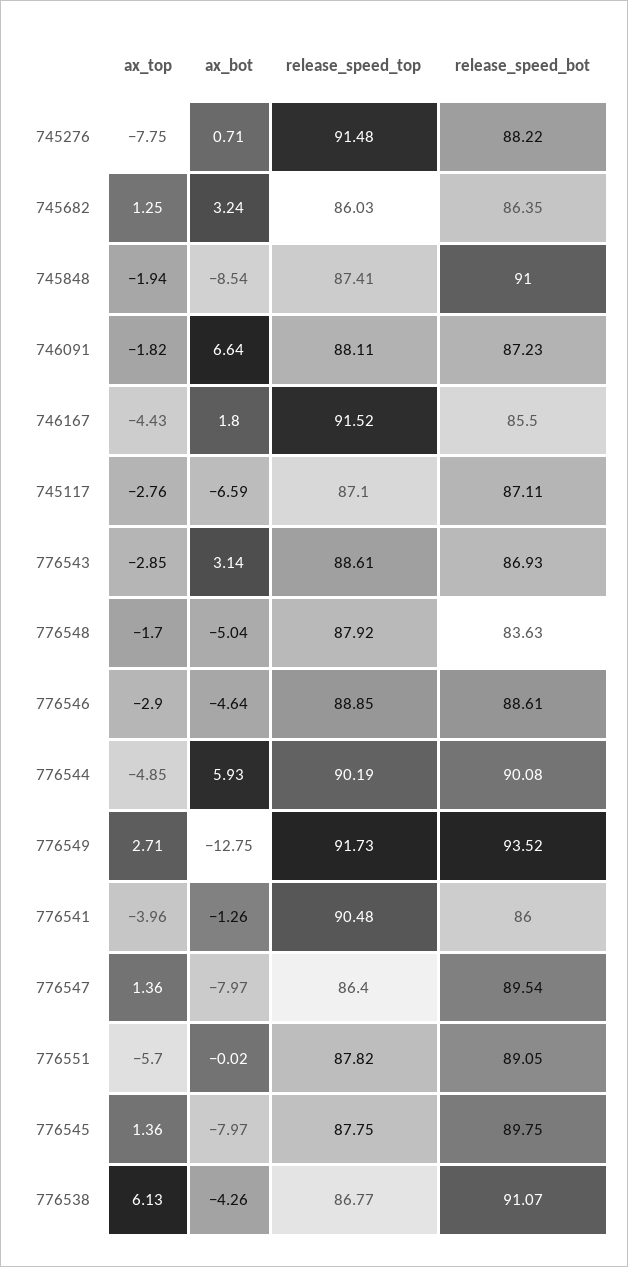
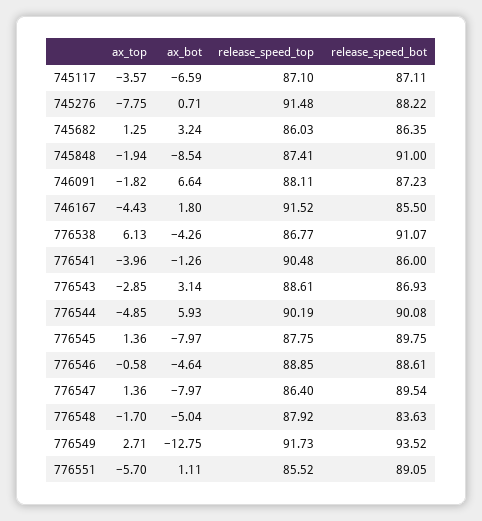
  {
    "ax_top": {
      "745276": -7.75,
      "745682": 1.25,
      "745848": -1.94,
      "746091": -1.82,
      "746167": -4.43,
-     "745117": -2.76,
+     "745117": -3.57,
      "776543": -2.85,
      "776548": -1.7,
-     "776546": -2.9,
+     "776546": -0.58,
      "776544": -4.85,
      "776549": 2.71,
      "776541": -3.96,
      "776547": 1.36,
      "776551": -5.7,
      "776545": 1.36,
      "776538": 6.13
    },
    "ax_bot": {
      "745276": 0.71,
      "745682": 3.24,
      "745848": -8.54,
      "746091": 6.64,
      "746167": 1.8,
      "745117": -6.59,
      "776543": 3.14,
      "776548": -5.04,
      "776546": -4.64,
      "776544": 5.93,
      "776549": -12.75,
      "776541": -1.26,
      "776547": -7.97,
-     "776551": -0.02,
+     "776551": 1.11,
      "776545": -7.97,
      "776538": -4.26
    },
    "release_speed_top": {
      "745276": 91.48,
      "745682": 86.03,
      "745848": 87.41,
      "746091": 88.11,
      "746167": 91.52,
      "745117": 87.1,
      "776543": 88.61,
      "776548": 87.92,
      "776546": 88.85,
      "776544": 90.19,
      "776549": 91.73,
      "776541": 90.48,
      "776547": 86.4,
-     "776551": 87.82,
+     "776551": 85.52,
      "776545": 87.75,
      "776538": 86.77
    },
    "release_speed_bot": {
      "745276": 88.22,
      "745682": 86.35,
      "745848": 91,
      "746091": 87.23,
      "746167": 85.5,
      "745117": 87.11,
      "776543": 86.93,
      "776548": 83.63,
      "776546": 88.61,
      "776544": 90.08,
      "776549": 93.52,
      "776541": 86,
      "776547": 89.54,
      "776551": 89.05,
      "776545": 89.75,
      "776538": 91.07
    }
  }

